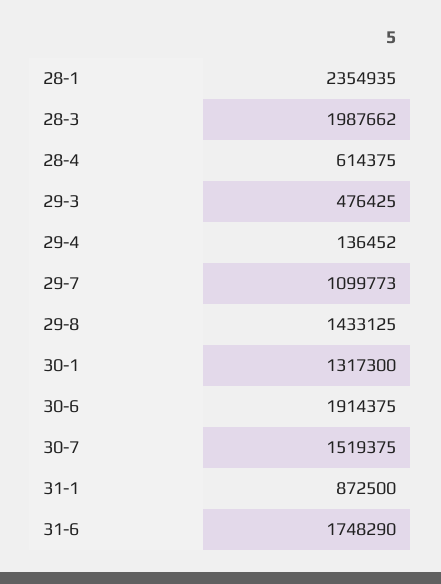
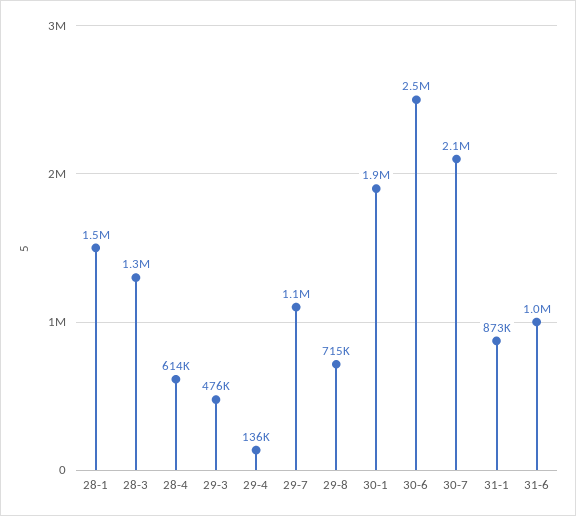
  {
-   "28-1": 2354935,
+   "28-1": 1500000,
-   "28-3": 1987662,
+   "28-3": 1300000,
    "28-4": 614375,
    "29-3": 476425,
    "29-4": 136452,
    "29-7": 1099773,
-   "29-8": 1433125,
+   "29-8": 715000,
-   "30-1": 1317300,
+   "30-1": 1900000,
-   "30-6": 1914375,
+   "30-6": 2500000,
-   "30-7": 1519375,
+   "30-7": 2100000,
    "31-1": 872500,
-   "31-6": 1748290
+   "31-6": 1000000
  }

